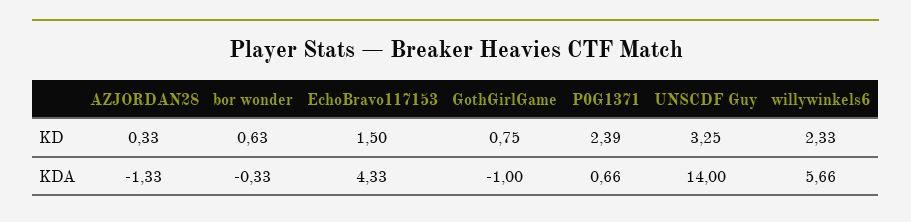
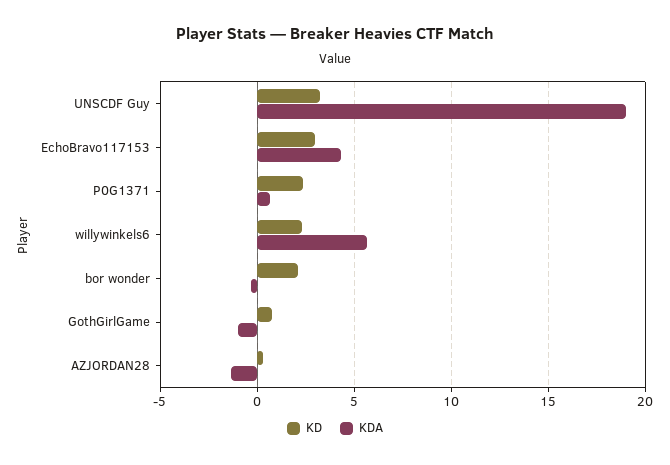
  {
    "KD": {
      "AZJORDAN28": 0.33,
-     "bor wonder": 0.63,
+     "bor wonder": 2,
-     "EchoBravo117153": 1.5,
+     "EchoBravo117153": 3,
      "GothGirlGame": 0.75,
      "P0G1371": 2.39,
      "UNSCDF Guy": 3.25,
      "willywinkels6": 2.33
    },
    "KDA": {
      "AZJORDAN28": -1.33,
      "bor wonder": -0.33,
      "EchoBravo117153": 4.33,
      "GothGirlGame": -1,
      "P0G1371": 0.66,
-     "UNSCDF Guy": 14,
+     "UNSCDF Guy": 19,
      "willywinkels6": 5.66
    }
  }

